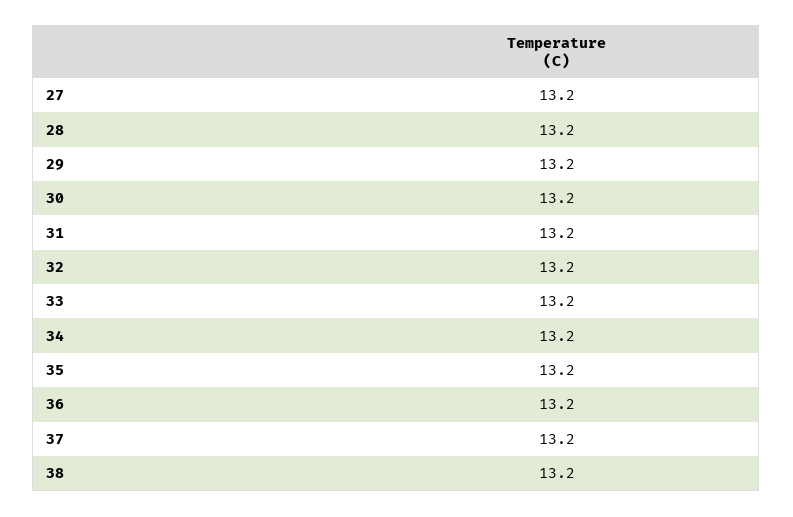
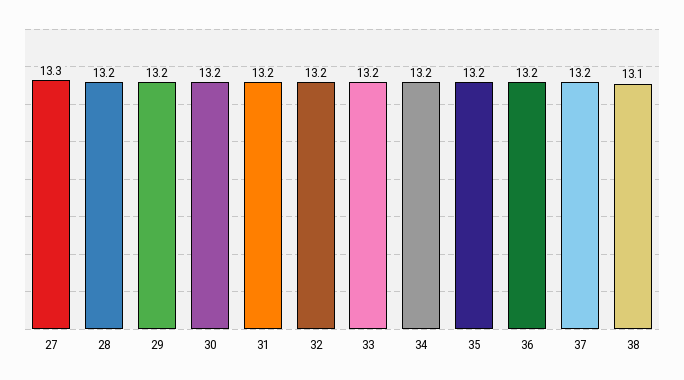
  {
-   "27": 13.2,
+   "27": 13.3,
    "28": 13.2,
    "29": 13.2,
    "30": 13.2,
    "31": 13.2,
    "32": 13.2,
    "33": 13.2,
    "34": 13.2,
    "35": 13.2,
    "36": 13.2,
    "37": 13.2,
-   "38": 13.2
+   "38": 13.1
  }

